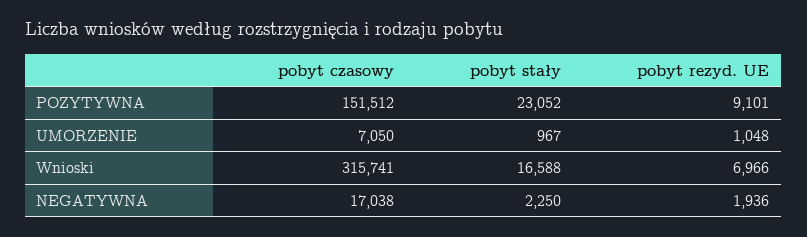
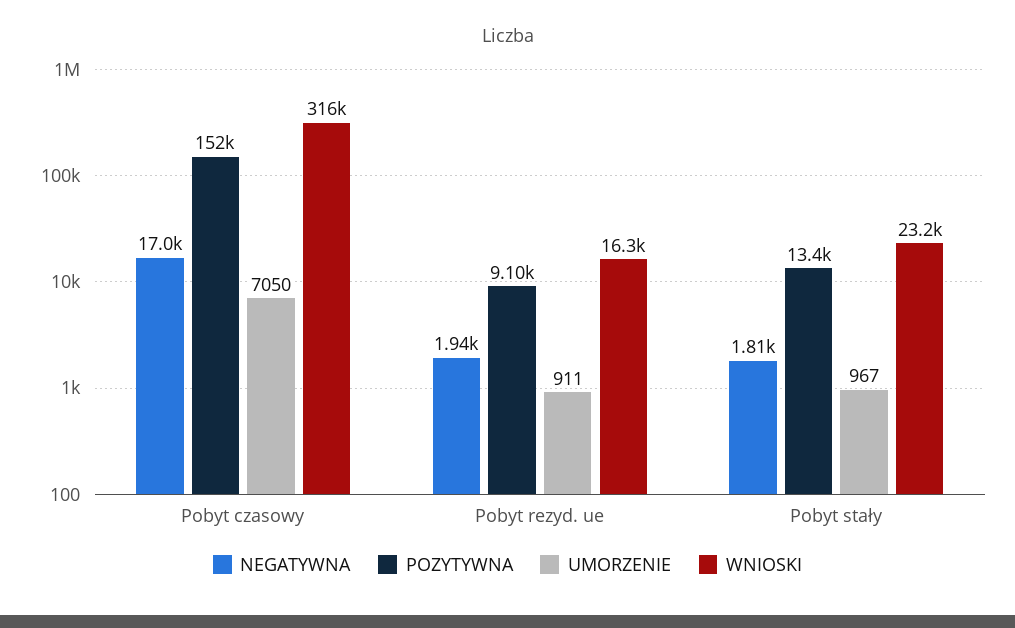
  {
    "POZYTYWNA": {
      "pobyt czasowy": 151512,
-     "pobyt stały": 23052,
+     "pobyt stały": 13400,
      "pobyt rezyd. UE": 9101
    },
    "UMORZENIE": {
      "pobyt czasowy": 7050,
      "pobyt stały": 967,
-     "pobyt rezyd. UE": 1048
+     "pobyt rezyd. UE": 911
    },
    "Wnioski": {
      "pobyt czasowy": 315741,
-     "pobyt stały": 16588,
+     "pobyt stały": 23200,
-     "pobyt rezyd. UE": 6966
+     "pobyt rezyd. UE": 16300
    },
    "NEGATYWNA": {
      "pobyt czasowy": 17038,
-     "pobyt stały": 2250,
+     "pobyt stały": 1810,
      "pobyt rezyd. UE": 1936
    }
  }

